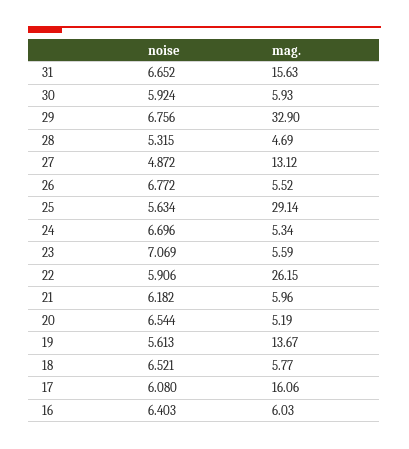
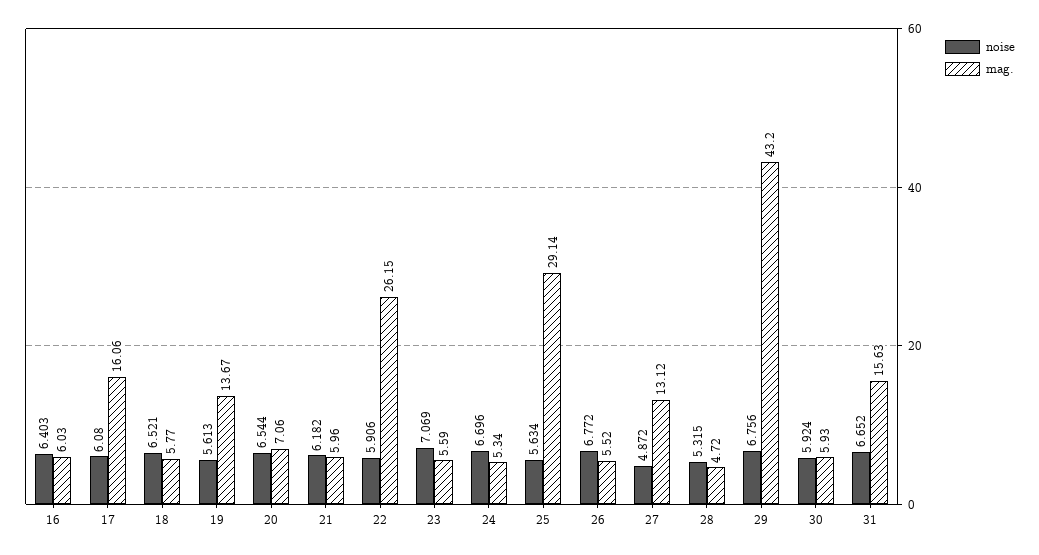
  {
    "noise": {
      "31": 6.652,
      "30": 5.924,
      "29": 6.756,
      "28": 5.315,
      "27": 4.872,
      "26": 6.772,
      "25": 5.634,
      "24": 6.696,
      "23": 7.069,
      "22": 5.906,
      "21": 6.182,
      "20": 6.544,
      "19": 5.613,
      "18": 6.521,
      "17": 6.08,
      "16": 6.403
    },
    "mag.": {
      "31": 15.63,
      "30": 5.93,
-     "29": 32.9,
+     "29": 43.2,
-     "28": 4.69,
+     "28": 4.72,
      "27": 13.12,
      "26": 5.52,
      "25": 29.14,
      "24": 5.34,
      "23": 5.59,
      "22": 26.15,
      "21": 5.96,
-     "20": 5.19,
+     "20": 7.06,
      "19": 13.67,
      "18": 5.77,
      "17": 16.06,
      "16": 6.03
    }
  }

